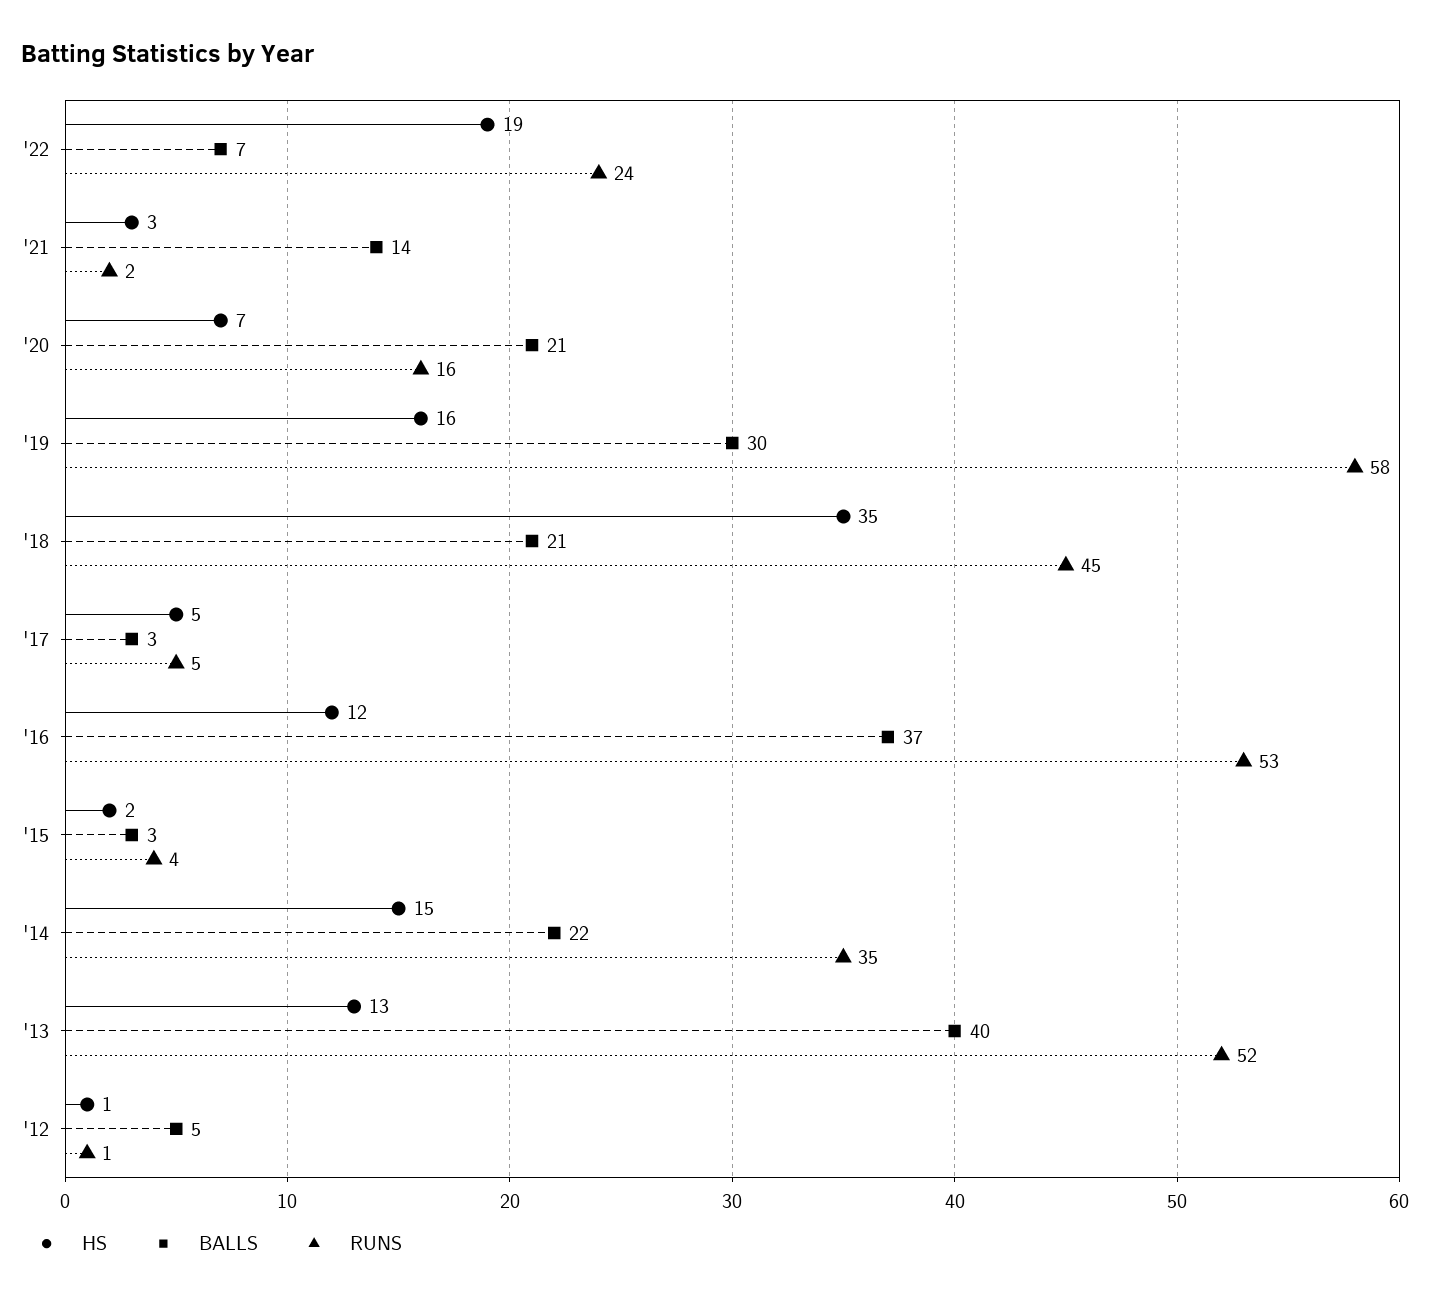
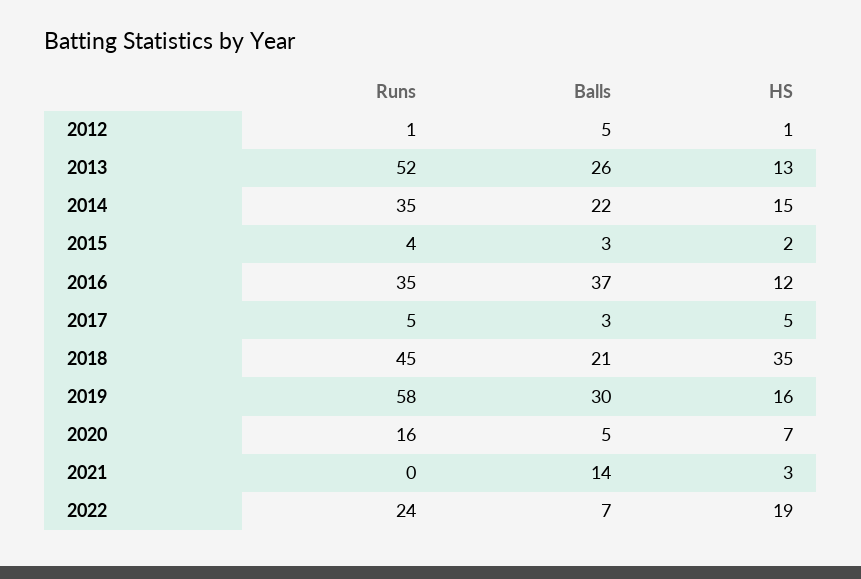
  {
    "HS": {
      "'22": 19,
      "'21": 3,
      "'20": 7,
      "'19": 16,
      "'18": 35,
      "'17": 5,
      "'16": 12,
      "'15": 2,
      "'14": 15,
      "'13": 13,
      "'12": 1
    },
    "BALLS": {
      "'22": 7,
      "'21": 14,
-     "'20": 21,
+     "'20": 5,
      "'19": 30,
      "'18": 21,
      "'17": 3,
      "'16": 37,
      "'15": 3,
      "'14": 22,
-     "'13": 40,
+     "'13": 26,
      "'12": 5
    },
    "RUNS": {
      "'22": 24,
-     "'21": 2,
+     "'21": 0,
      "'20": 16,
      "'19": 58,
      "'18": 45,
      "'17": 5,
-     "'16": 53,
+     "'16": 35,
      "'15": 4,
      "'14": 35,
      "'13": 52,
      "'12": 1
    }
  }

